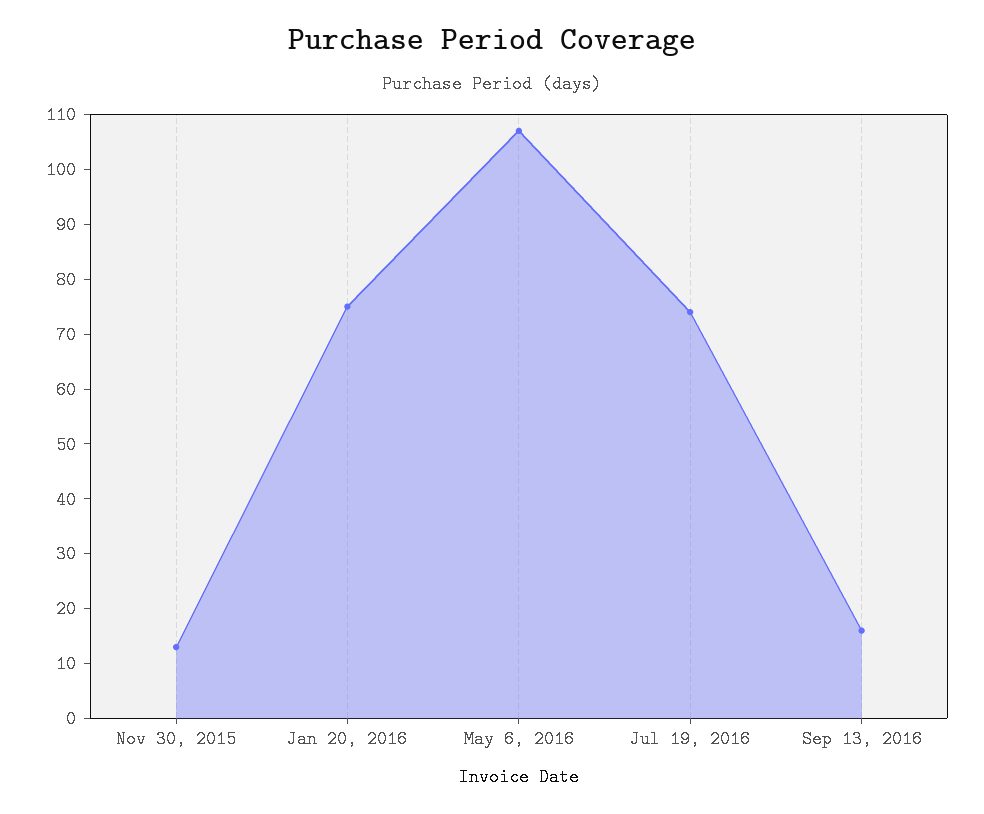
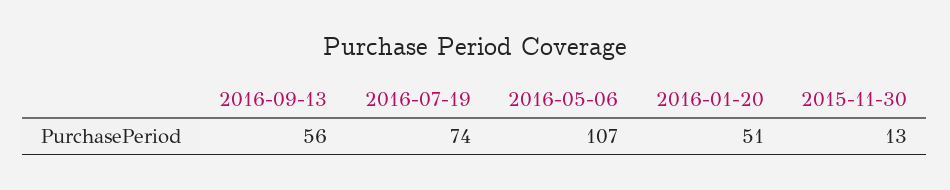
  {
    "Nov 30, 2015": 13,
-   "Jan 20, 2016": 75,
+   "Jan 20, 2016": 51,
    "May 6, 2016": 107,
    "Jul 19, 2016": 74,
-   "Sep 13, 2016": 15
+   "Sep 13, 2016": 56
  }

